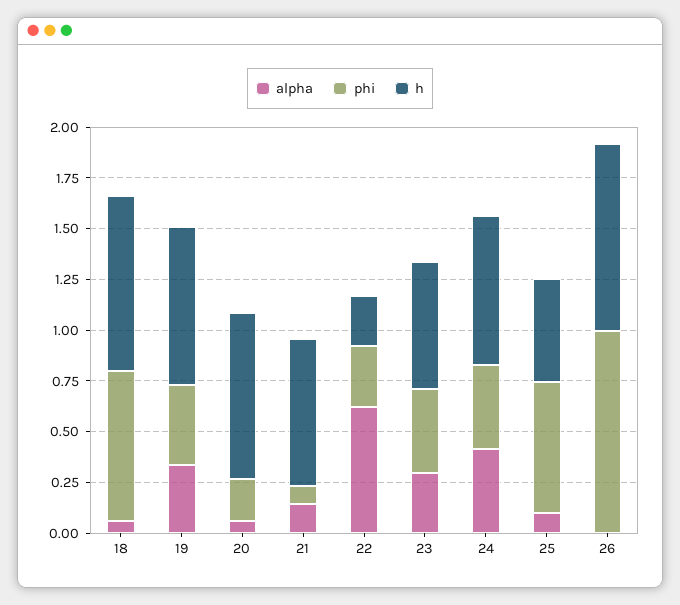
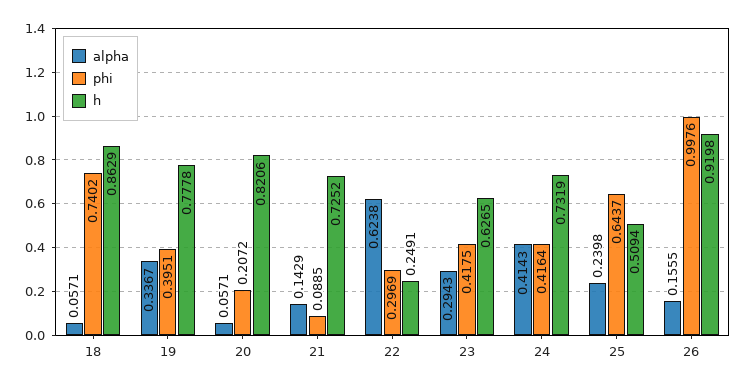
  {
    "alpha": {
      "18": 0.0571,
      "19": 0.3367,
      "20": 0.0571,
      "21": 0.1429,
      "22": 0.6238,
      "23": 0.2943,
      "24": 0.4143,
-     "25": 0.1,
+     "25": 0.2398,
-     "26": 0
+     "26": 0.1555
    },
    "phi": {
      "18": 0.7402,
      "19": 0.3951,
      "20": 0.2072,
      "21": 0.0885,
      "22": 0.2969,
      "23": 0.4175,
      "24": 0.4164,
      "25": 0.6437,
      "26": 0.9976
    },
    "h": {
      "18": 0.8629,
      "19": 0.7778,
      "20": 0.8206,
      "21": 0.7252,
      "22": 0.2491,
      "23": 0.6265,
      "24": 0.7319,
      "25": 0.5094,
      "26": 0.9198
    }
  }

